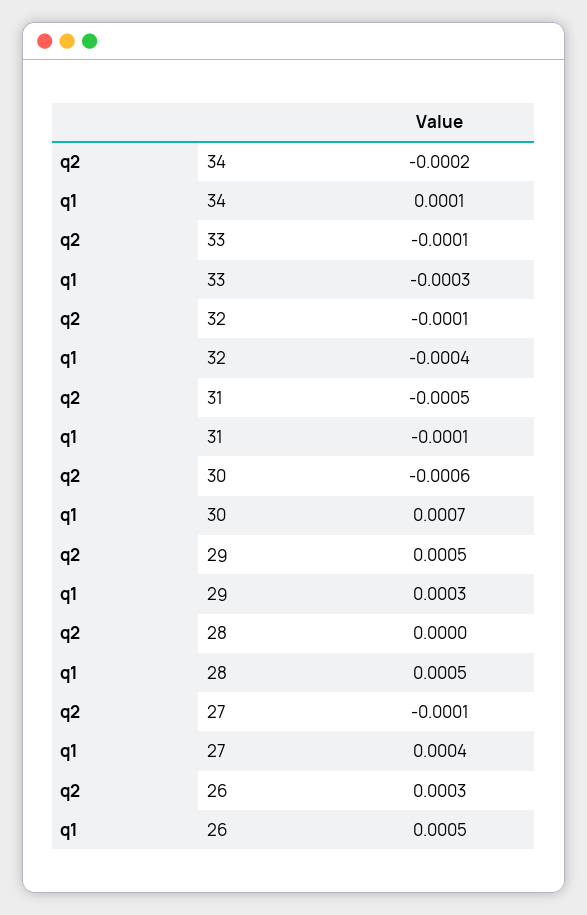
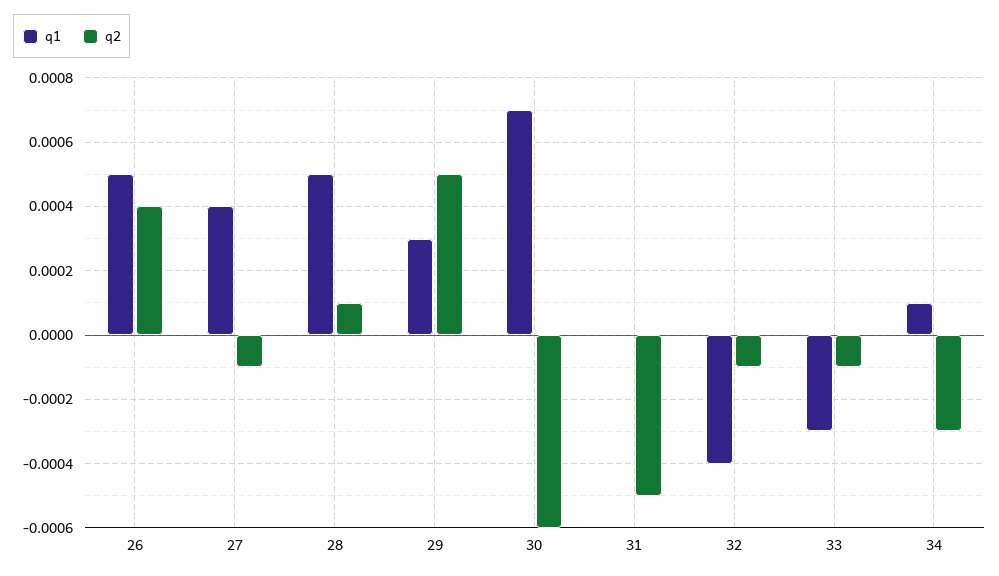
  {
    "q2": {
-     "34": -0.0002,
+     "34": -0.0003,
      "33": -0.0001,
      "32": -0.0001,
      "31": -0.0005,
      "30": -0.0006,
      "29": 0.0005,
-     "28": 0,
+     "28": 0.0001,
      "27": -0.0001,
-     "26": 0.0003
+     "26": 0.0004
    },
    "q1": {
      "34": 0.0001,
      "33": -0.0003,
      "32": -0.0004,
-     "31": -0.0001,
+     "31": 0,
      "30": 0.0007,
      "29": 0.0003,
      "28": 0.0005,
      "27": 0.0004,
      "26": 0.0005
    }
  }

